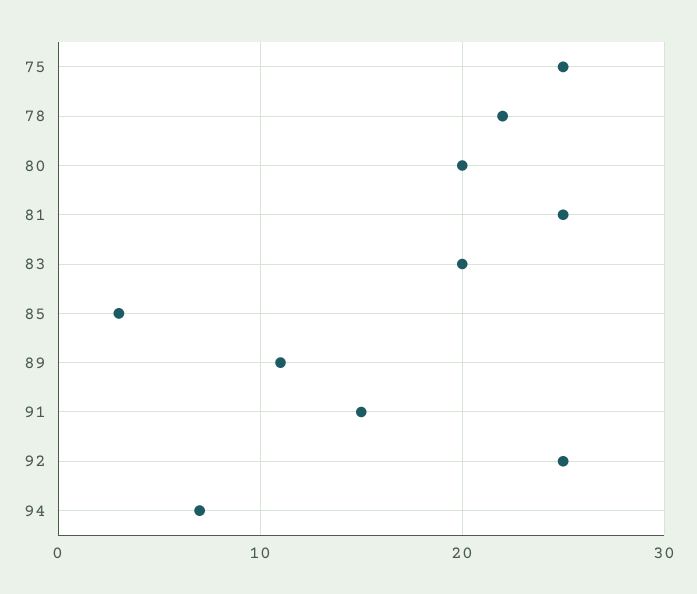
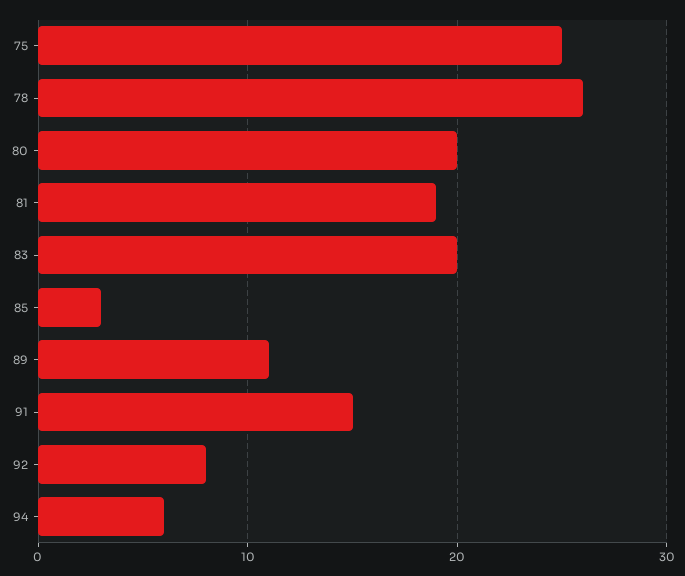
  {
    "75": 25,
-   "78": 22,
+   "78": 26,
    "80": 20,
-   "81": 25,
+   "81": 19,
    "83": 20,
    "85": 3,
    "89": 11,
    "91": 15,
-   "92": 25,
+   "92": 8,
-   "94": 7
+   "94": 6
  }

